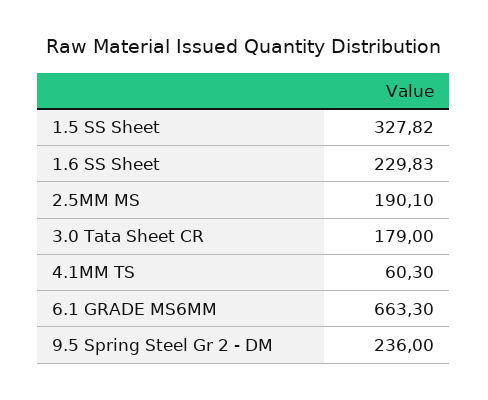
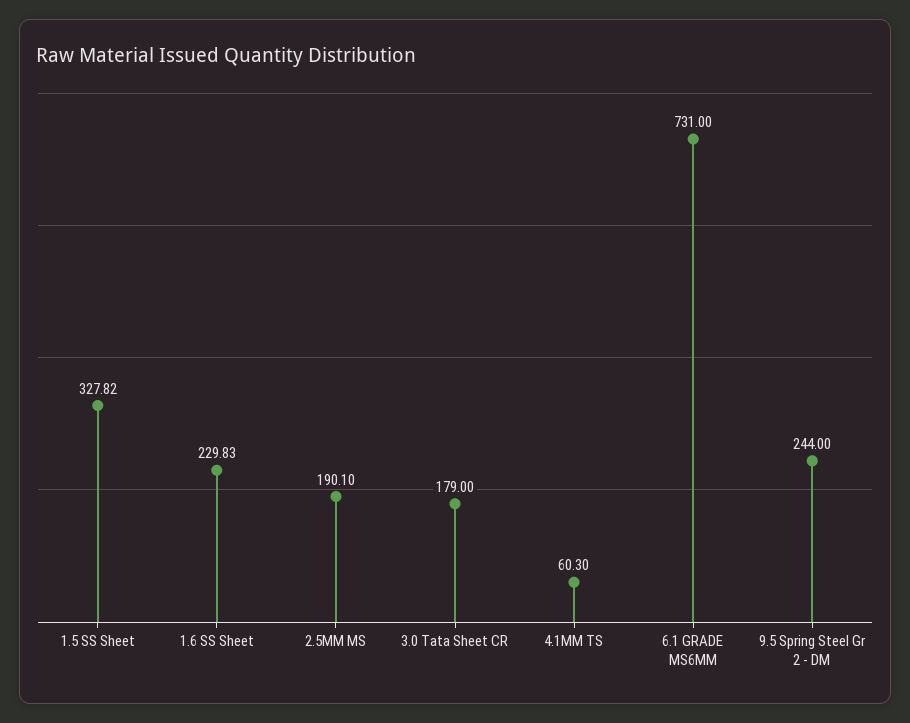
  {
    "1.5 SS Sheet": 327.82,
    "1.6 SS Sheet": 229.83,
    "2.5MM MS": 190.1,
    "3.0 Tata Sheet CR": 179,
    "4.1MM TS": 60.3,
-   "6.1 GRADE MS6MM": 663.3,
+   "6.1 GRADE MS6MM": 731,
-   "9.5 Spring Steel Gr 2 - DM": 236
+   "9.5 Spring Steel Gr 2 - DM": 244
  }

